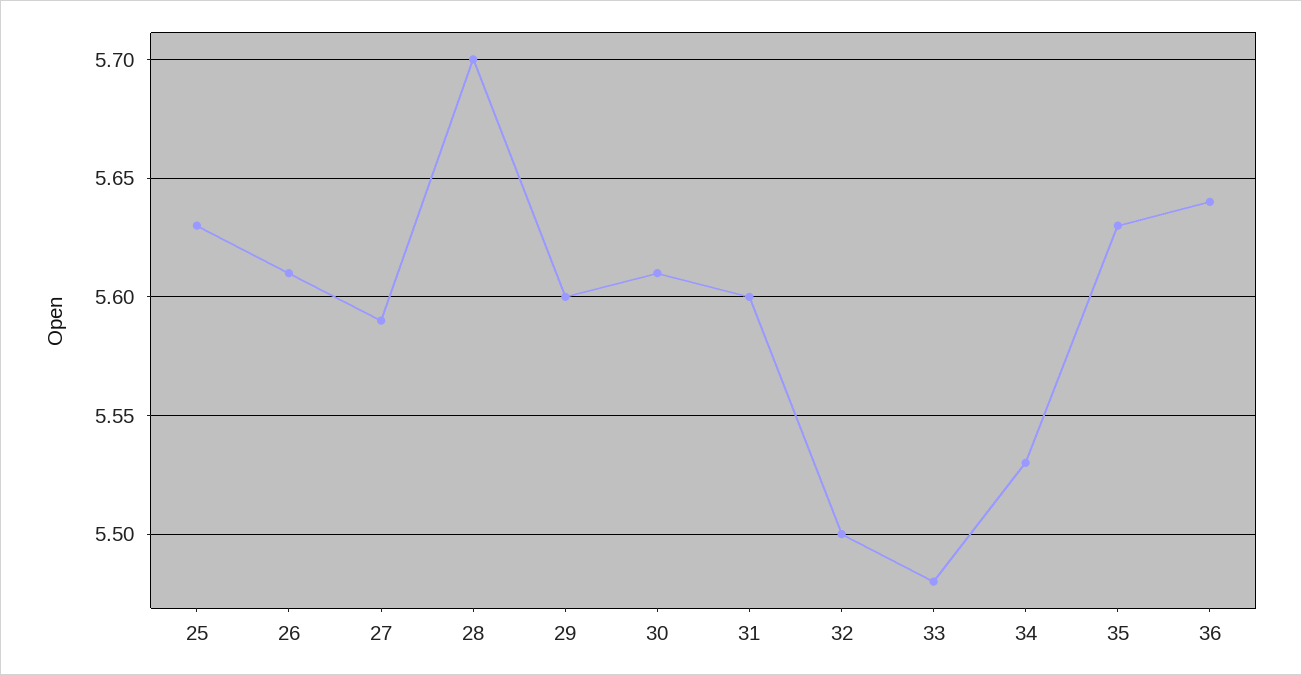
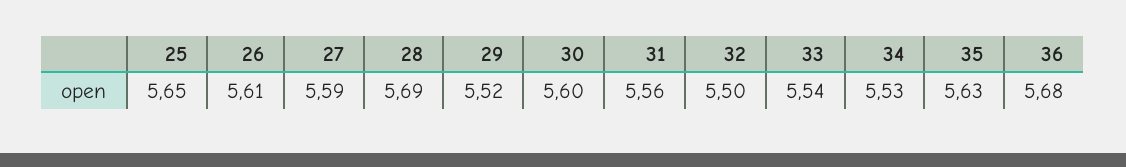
  {
-   "25": 5.63,
+   "25": 5.65,
    "26": 5.61,
    "27": 5.59,
-   "28": 5.7,
+   "28": 5.69,
-   "29": 5.6,
+   "29": 5.52,
-   "30": 5.61,
+   "30": 5.6,
-   "31": 5.6,
+   "31": 5.56,
    "32": 5.5,
-   "33": 5.48,
+   "33": 5.54,
    "34": 5.53,
    "35": 5.63,
-   "36": 5.64
+   "36": 5.68
  }

